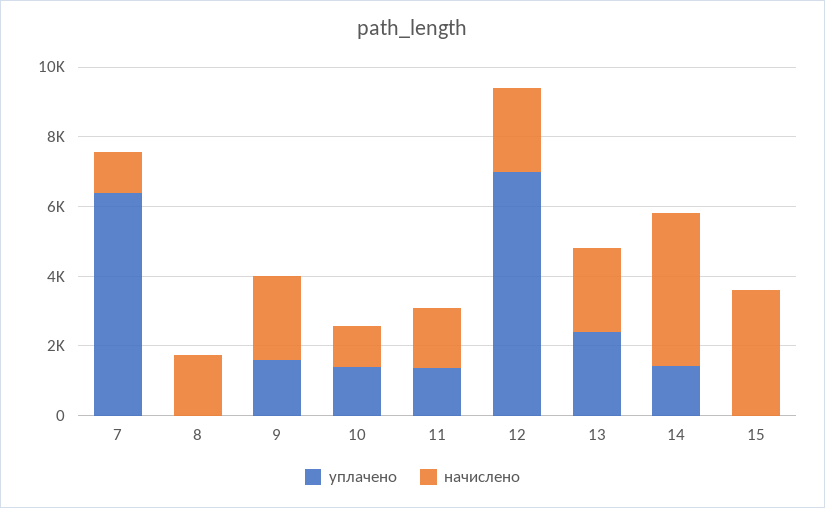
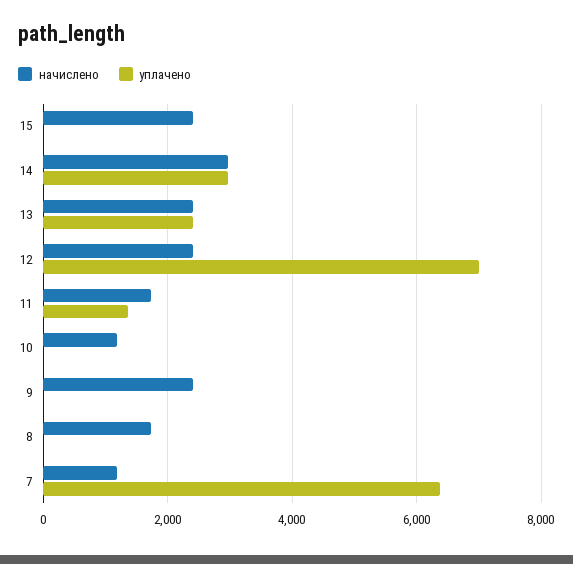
  {
    "уплачено": {
      "7": 6400,
      "8": 0,
-     "9": 1500,
+     "9": 0,
-     "10": 1500,
+     "10": 0,
      "11": 1400,
      "12": 7000,
      "13": 2400,
-     "14": 1500,
+     "14": 3000,
      "15": 0
    },
    "начислено": {
      "7": 1200,
      "8": 1800,
      "9": 2400,
      "10": 1200,
      "11": 1800,
      "12": 2400,
      "13": 2400,
-     "14": 4500,
+     "14": 3000,
-     "15": 3500
+     "15": 2400
    }
  }

